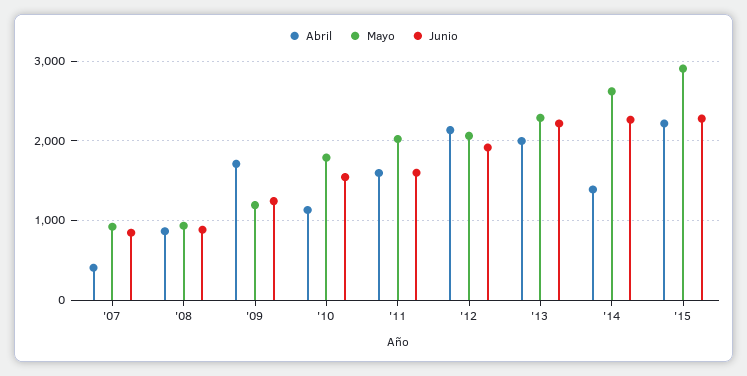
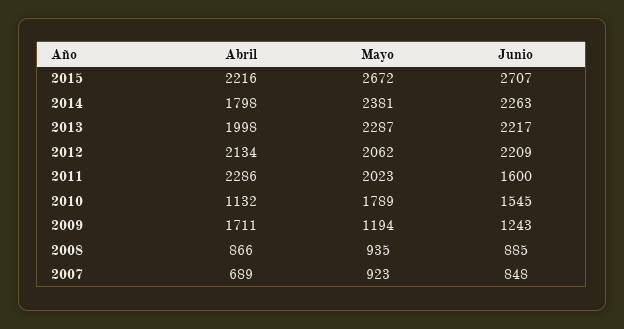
  {
    "Abril": {
-     "'07": 400,
+     "'07": 689,
      "'08": 866,
      "'09": 1711,
      "'10": 1132,
-     "'11": 1600,
+     "'11": 2286,
      "'12": 2134,
      "'13": 1998,
-     "'14": 1400,
+     "'14": 1798,
      "'15": 2216
    },
    "Mayo": {
      "'07": 923,
      "'08": 935,
      "'09": 1194,
      "'10": 1789,
      "'11": 2023,
      "'12": 2062,
      "'13": 2287,
-     "'14": 2600,
+     "'14": 2381,
-     "'15": 2900
+     "'15": 2672
    },
    "Junio": {
      "'07": 848,
      "'08": 885,
      "'09": 1243,
      "'10": 1545,
      "'11": 1600,
-     "'12": 1900,
+     "'12": 2209,
      "'13": 2217,
      "'14": 2263,
-     "'15": 2300
+     "'15": 2707
    }
  }

